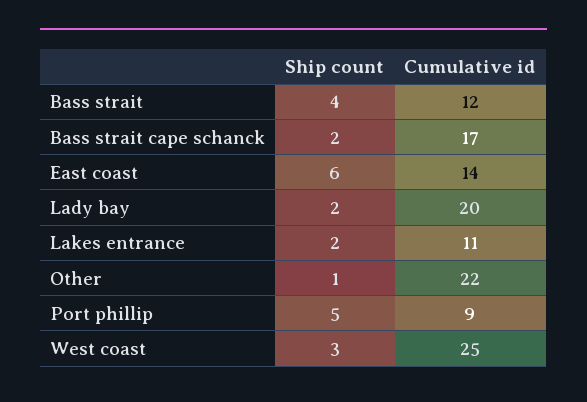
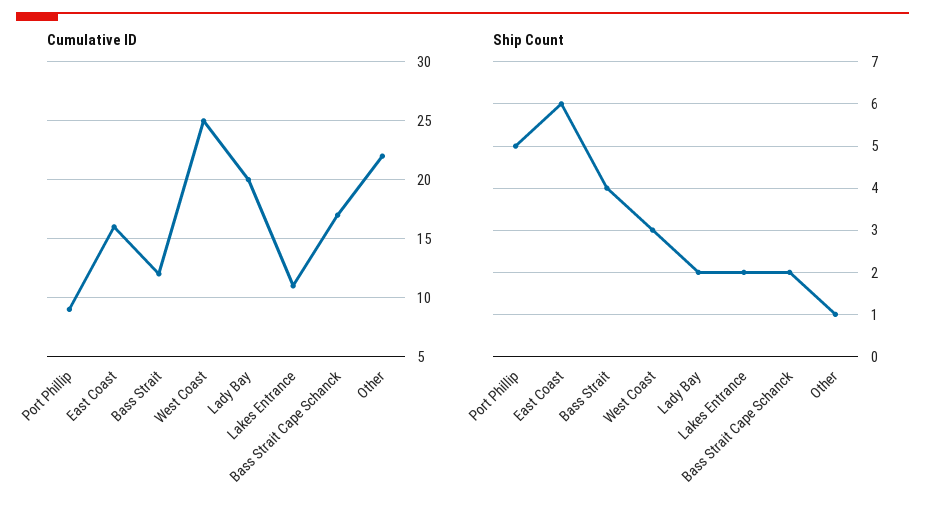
  {
    "Ship count": {
      "Bass strait": 4,
      "Bass strait cape schanck": 2,
      "East coast": 6,
      "Lady bay": 2,
      "Lakes entrance": 2,
      "Other": 1,
      "Port phillip": 5,
      "West coast": 3
    },
    "Cumulative id": {
      "Bass strait": 12,
      "Bass strait cape schanck": 17,
-     "East coast": 14,
+     "East coast": 16,
      "Lady bay": 20,
      "Lakes entrance": 11,
      "Other": 22,
      "Port phillip": 9,
      "West coast": 25
    }
  }

